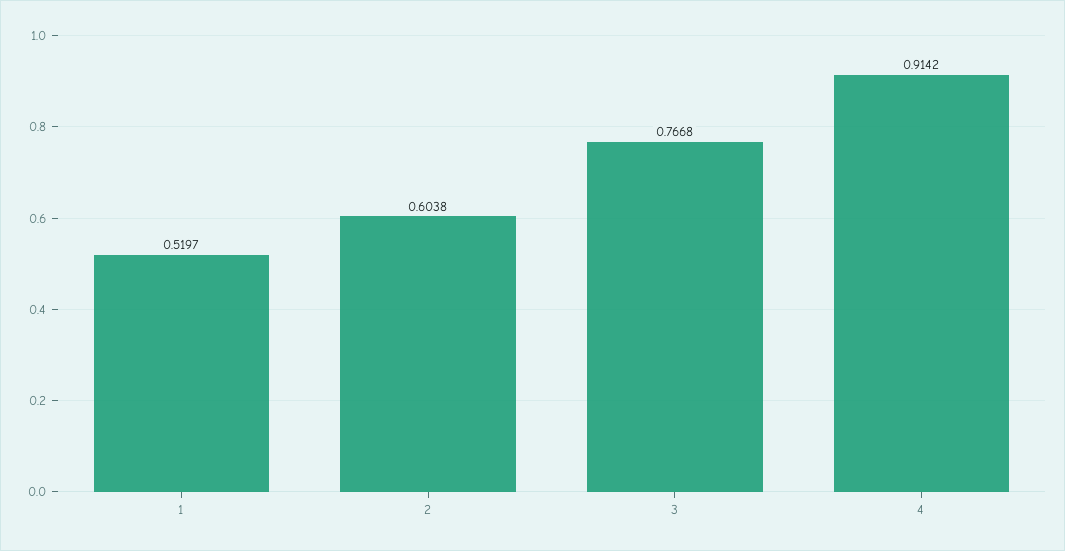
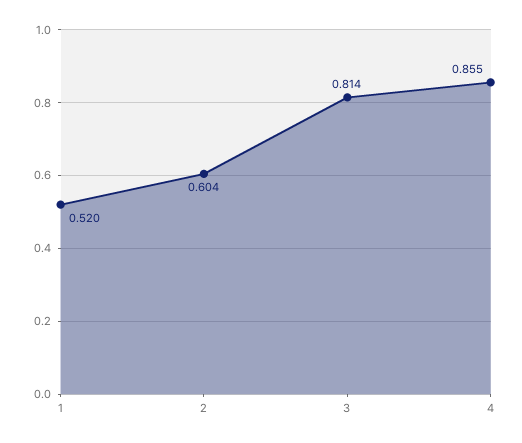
  {
    "1": 0.5197,
    "2": 0.6038,
-   "3": 0.7668,
+   "3": 0.814,
-   "4": 0.9142
+   "4": 0.855
  }

